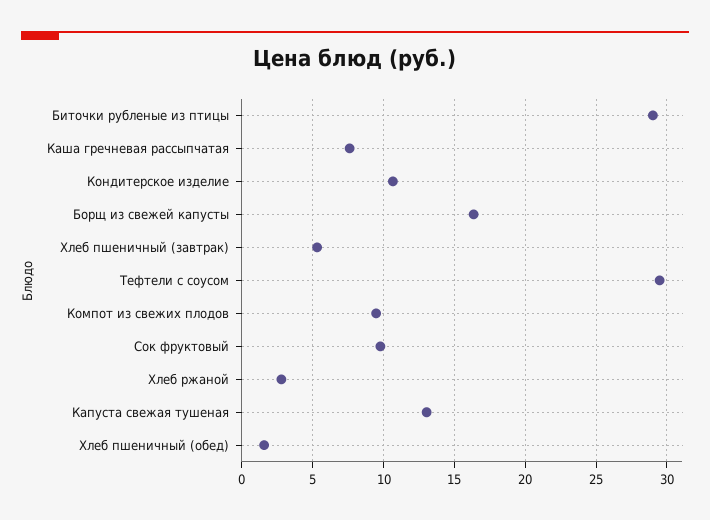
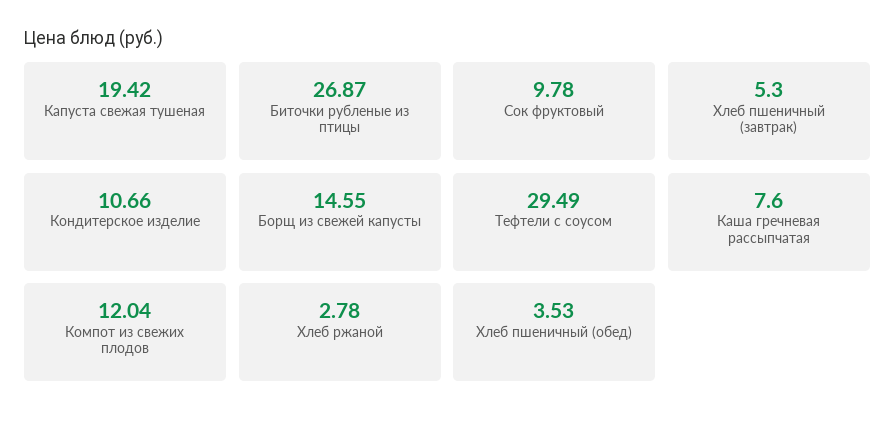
  {
-   "Биточки рубленые из птицы": 29,
+   "Биточки рубленые из птицы": 26.87,
    "Каша гречневая рассыпчатая": 7.6,
    "Кондитерское изделие": 10.66,
-   "Борщ из свежей капусты": 16.5,
+   "Борщ из свежей капусты": 14.55,
    "Хлеб пшеничный (завтрак)": 5.3,
    "Тефтели с соусом": 29.49,
-   "Компот из свежих плодов": 9.5,
+   "Компот из свежих плодов": 12.04,
    "Сок фруктовый": 9.78,
    "Хлеб ржаной": 2.78,
-   "Капуста свежая тушеная": 13,
+   "Капуста свежая тушеная": 19.42,
-   "Хлеб пшеничный (обед)": 1.5
+   "Хлеб пшеничный (обед)": 3.53
  }

